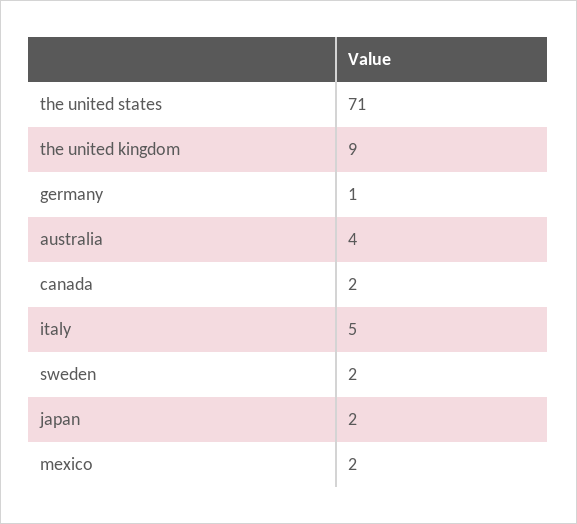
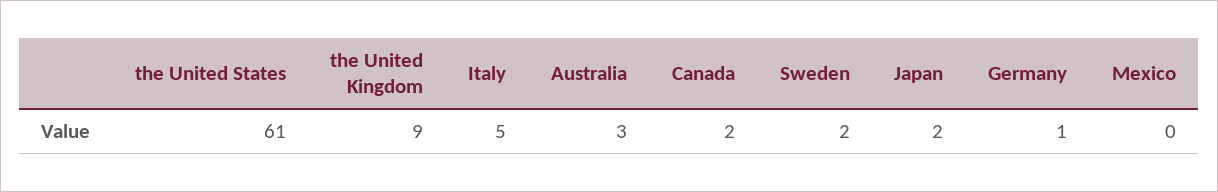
  {
-   "the united states": 71,
+   "the united states": 61,
    "the united kingdom": 9,
    "germany": 1,
-   "australia": 4,
+   "australia": 3,
    "canada": 2,
    "italy": 5,
    "sweden": 2,
    "japan": 2,
-   "mexico": 2
+   "mexico": 0
  }

